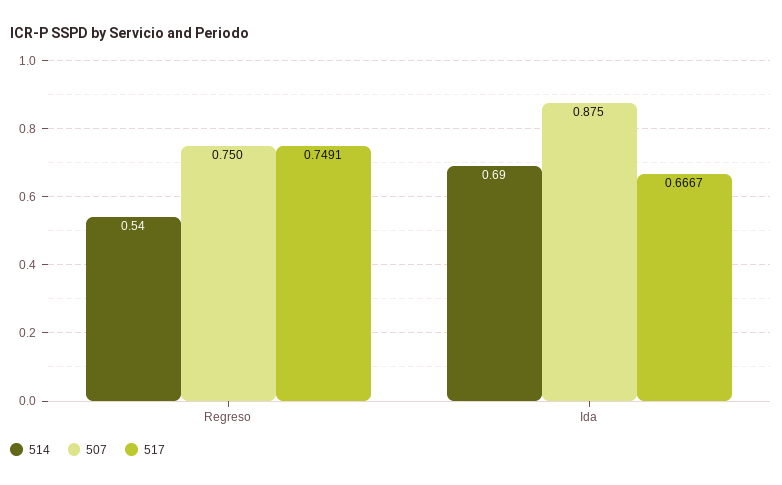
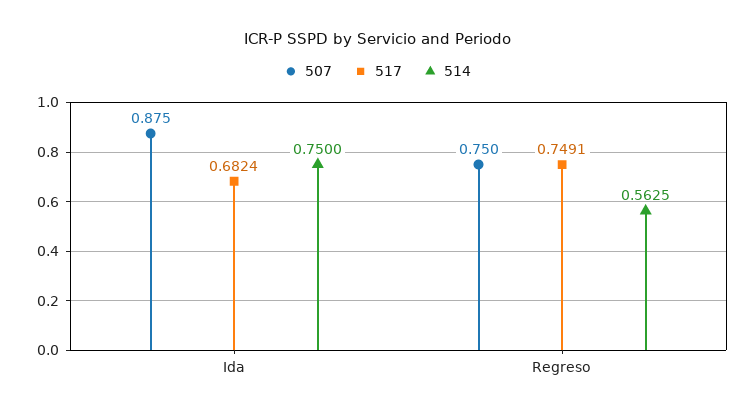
  {
    "514": {
-     "Regreso": 0.54,
+     "Regreso": 0.5625,
-     "Ida": 0.69
+     "Ida": 0.75
    },
    "507": {
      "Regreso": 0.75,
      "Ida": 0.875
    },
    "517": {
      "Regreso": 0.7491,
-     "Ida": 0.6667
+     "Ida": 0.6824
    }
  }

